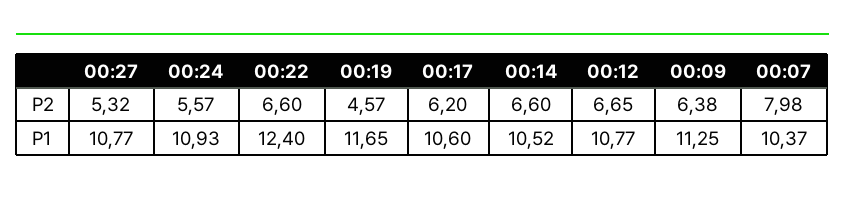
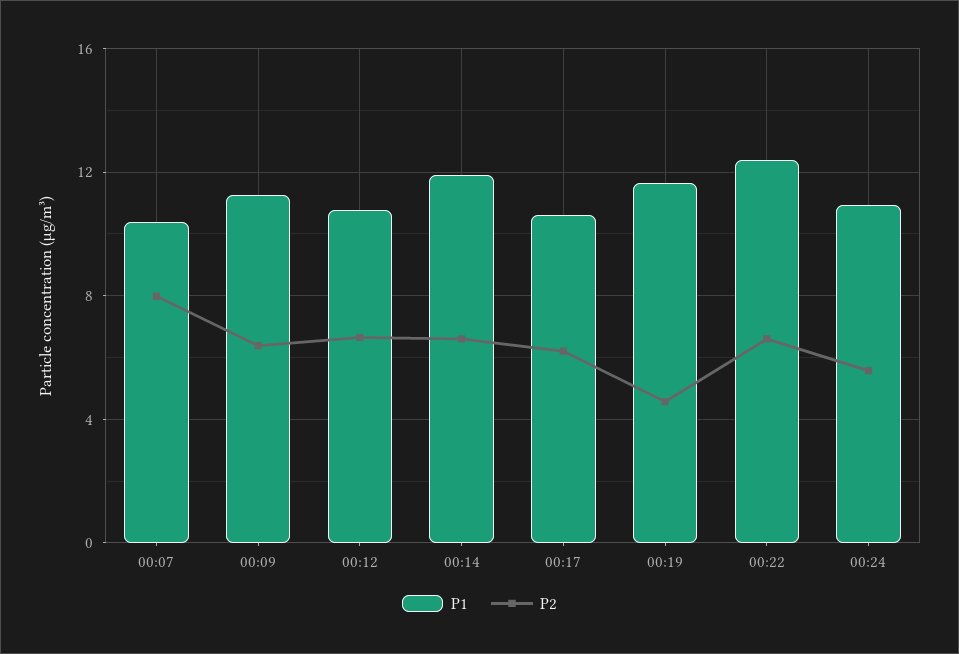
  {
    "P2": {
-     "00:27": 5.32,
      "00:24": 5.57,
      "00:22": 6.6,
      "00:19": 4.57,
      "00:17": 6.2,
      "00:14": 6.6,
      "00:12": 6.65,
      "00:09": 6.38,
      "00:07": 7.98
    },
    "P1": {
-     "00:27": 10.77,
      "00:24": 10.93,
      "00:22": 12.4,
      "00:19": 11.65,
      "00:17": 10.6,
-     "00:14": 10.52,
+     "00:14": 12,
      "00:12": 10.77,
      "00:09": 11.25,
      "00:07": 10.37
    }
  }

